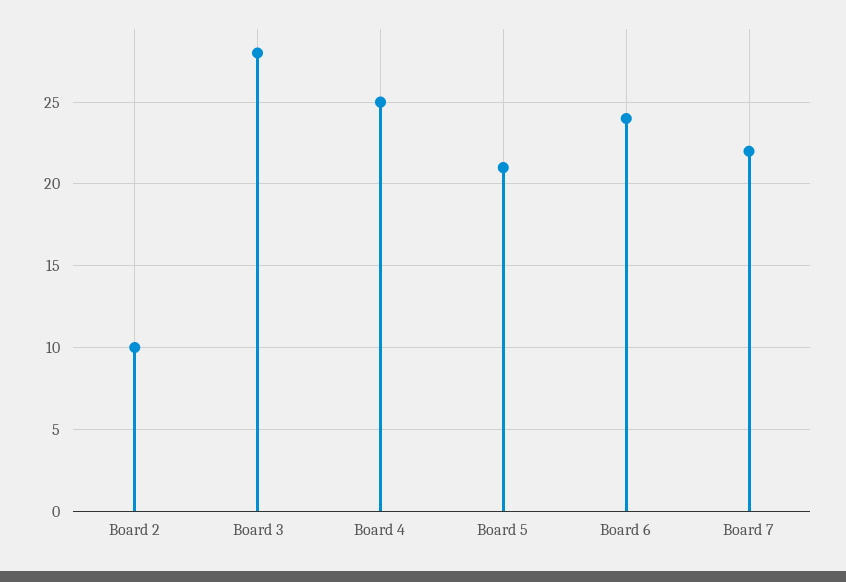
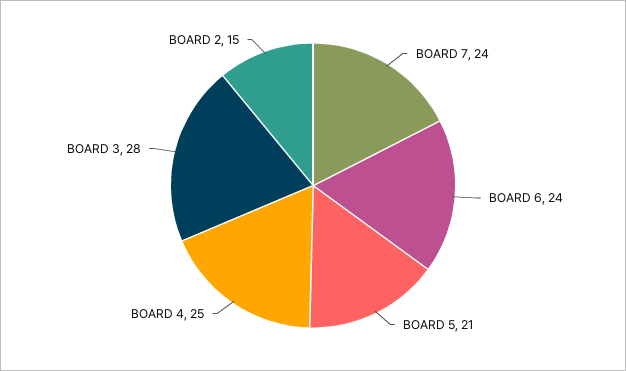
  {
-   "Board 2": 10,
+   "Board 2": 15,
    "Board 3": 28,
    "Board 4": 25,
    "Board 5": 21,
    "Board 6": 24,
-   "Board 7": 22
+   "Board 7": 24
  }

